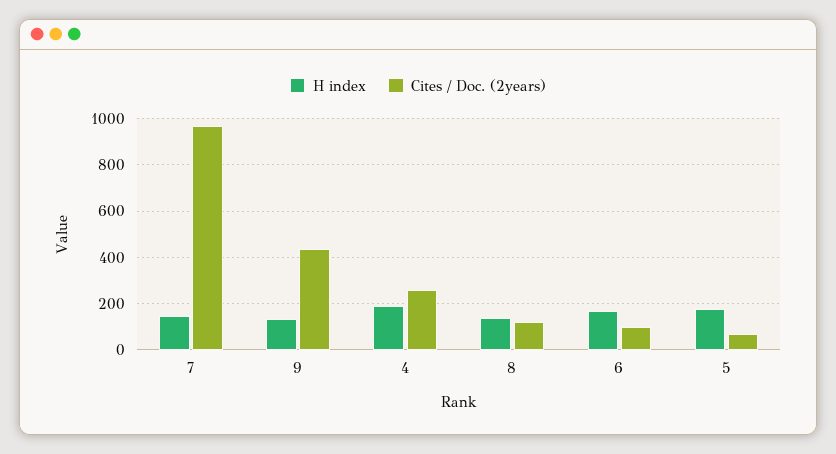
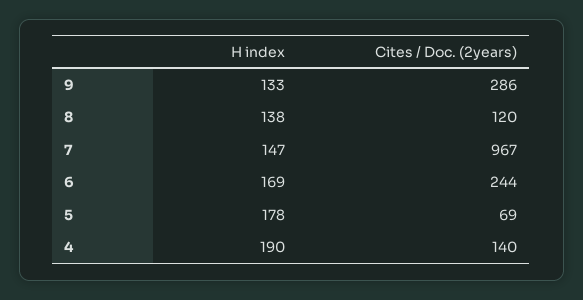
  {
    "H index": {
      "7": 147,
      "9": 133,
      "4": 190,
      "8": 138,
      "6": 169,
      "5": 178
    },
    "Cites / Doc. (2years)": {
      "7": 967,
-     "9": 450,
+     "9": 286,
-     "4": 250,
+     "4": 140,
      "8": 120,
-     "6": 100,
+     "6": 244,
      "5": 69
    }
  }

